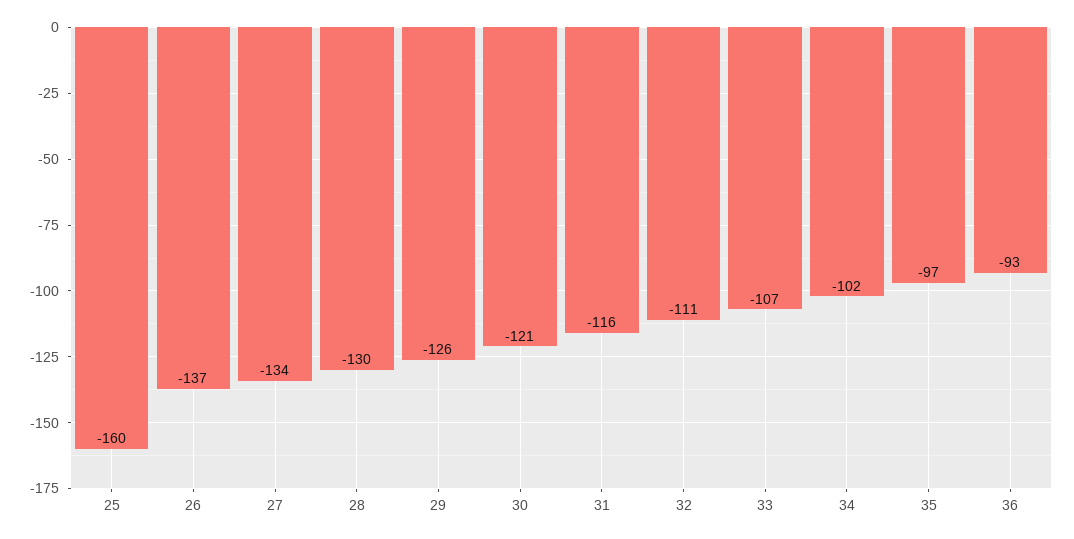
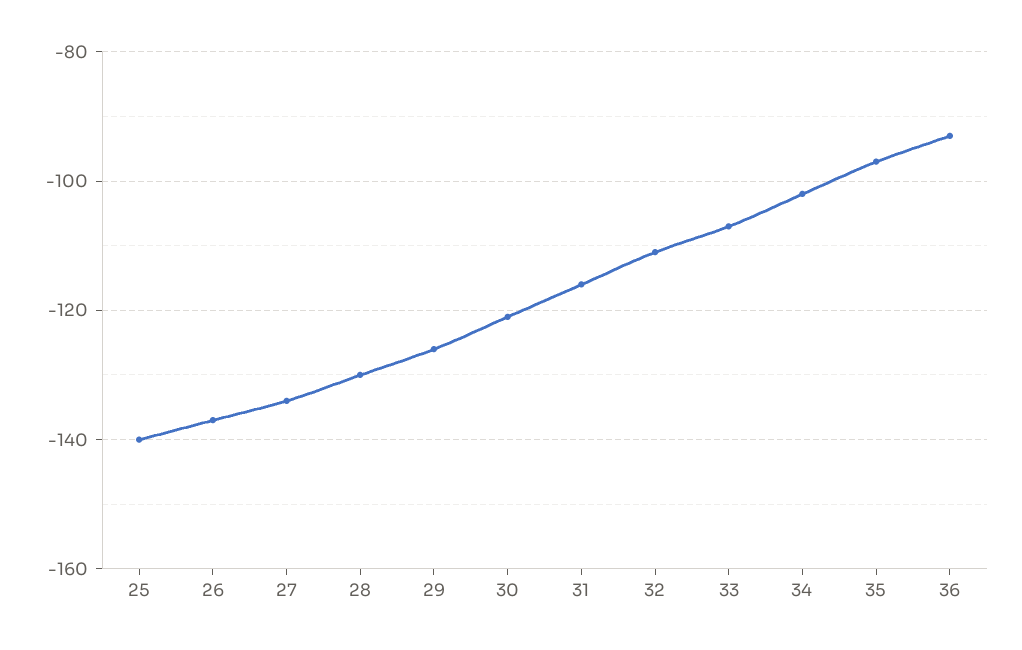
  {
-   "25": -160,
+   "25": -140,
    "26": -137,
    "27": -134,
    "28": -130,
    "29": -126,
    "30": -121,
    "31": -116,
    "32": -111,
    "33": -107,
    "34": -102,
    "35": -97,
    "36": -93
  }

